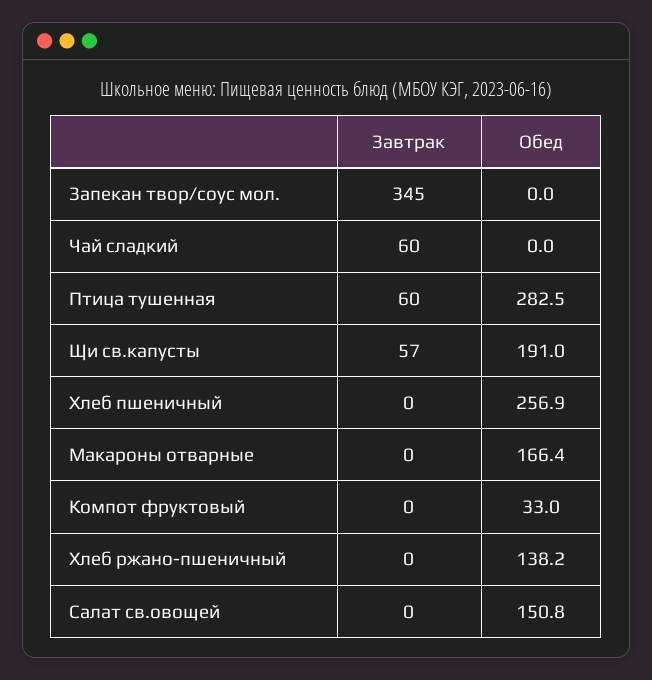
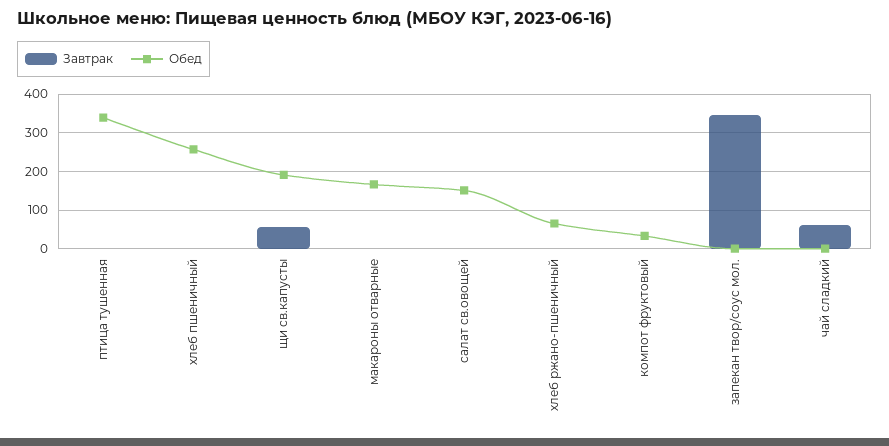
  {
    "Завтрак": {
      "Запекан твор/соус мол.": 345,
      "Чай сладкий": 60,
-     "Птица тушенная": 60,
+     "Птица тушенная": 0,
      "Щи св.капусты": 57,
      "Хлеб пшеничный": 0,
      "Макароны отварные": 0,
      "Компот фруктовый": 0,
      "Хлеб ржано-пшеничный": 0,
      "Салат св.овощей": 0
    },
    "Обед": {
      "Запекан твор/соус мол.": 0,
      "Чай сладкий": 0,
-     "Птица тушенная": 282.5,
+     "Птица тушенная": 340,
      "Щи св.капусты": 191,
      "Хлеб пшеничный": 256.9,
      "Макароны отварные": 166.4,
      "Компот фруктовый": 33,
-     "Хлеб ржано-пшеничный": 138.2,
+     "Хлеб ржано-пшеничный": 60,
      "Салат св.овощей": 150.8
    }
  }

